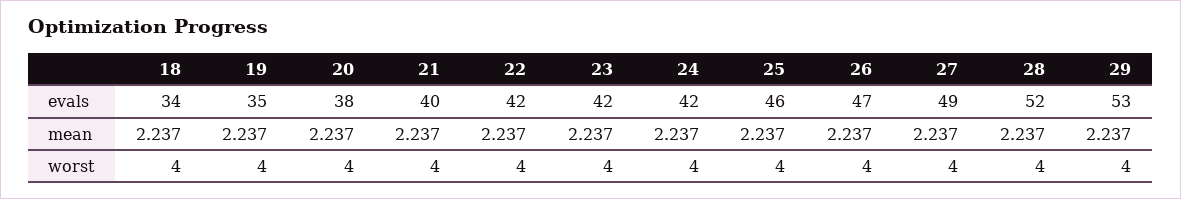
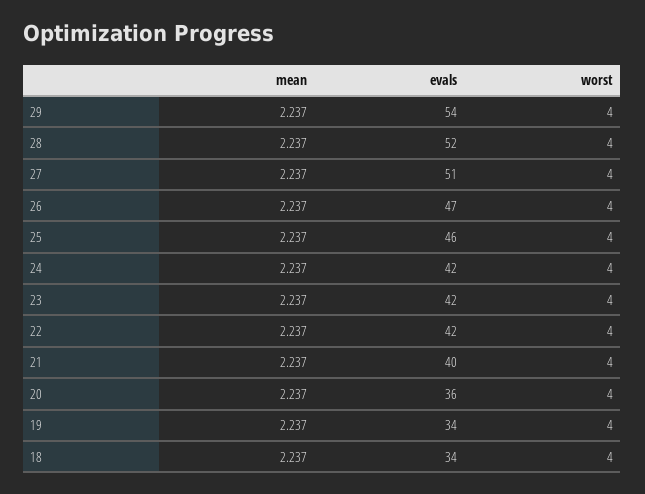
  {
    "18": {
      "evals": 34,
      "mean": 2.237,
      "worst": 4
    },
    "19": {
-     "evals": 35,
+     "evals": 34,
      "mean": 2.237,
      "worst": 4
    },
    "20": {
-     "evals": 38,
+     "evals": 36,
      "mean": 2.237,
      "worst": 4
    },
    "21": {
      "evals": 40,
      "mean": 2.237,
      "worst": 4
    },
    "22": {
      "evals": 42,
      "mean": 2.237,
      "worst": 4
    },
    "23": {
      "evals": 42,
      "mean": 2.237,
      "worst": 4
    },
    "24": {
      "evals": 42,
      "mean": 2.237,
      "worst": 4
    },
    "25": {
      "evals": 46,
      "mean": 2.237,
      "worst": 4
    },
    "26": {
      "evals": 47,
      "mean": 2.237,
      "worst": 4
    },
    "27": {
-     "evals": 49,
+     "evals": 51,
      "mean": 2.237,
      "worst": 4
    },
    "28": {
      "evals": 52,
      "mean": 2.237,
      "worst": 4
    },
    "29": {
-     "evals": 53,
+     "evals": 54,
      "mean": 2.237,
      "worst": 4
    }
  }

